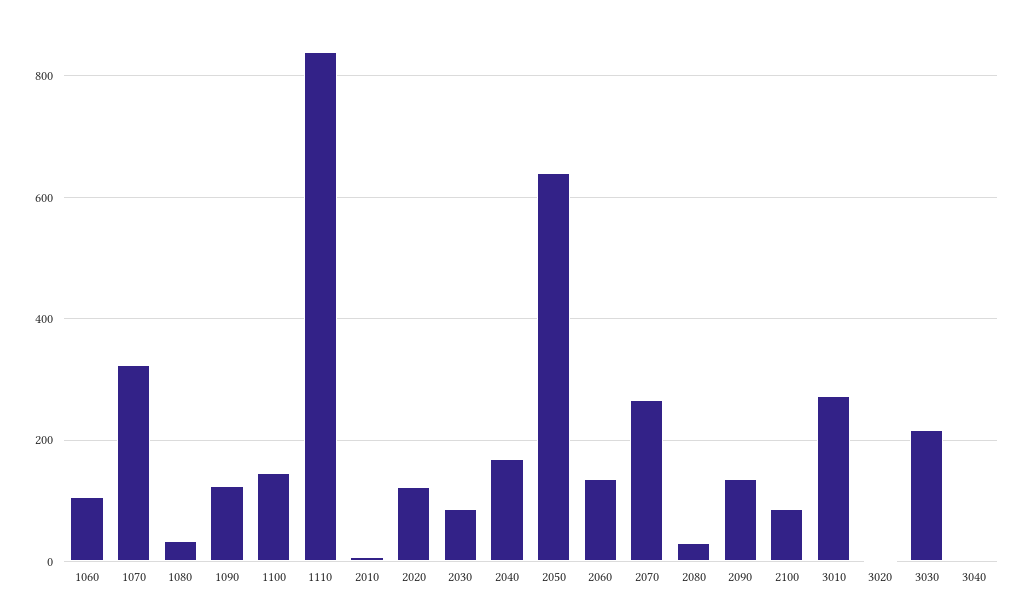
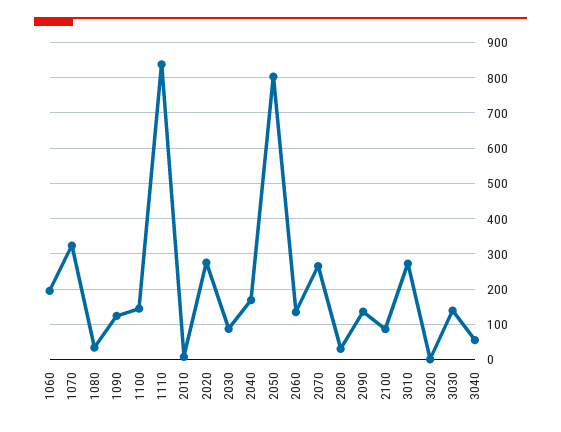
  {
-   "1060": 100,
+   "1060": 200,
    "1070": 320,
    "1080": 40,
    "1090": 120,
    "1100": 140,
    "1110": 840,
    "2010": 0,
-   "2020": 120,
+   "2020": 280,
    "2030": 80,
    "2040": 160,
-   "2050": 640,
+   "2050": 800,
    "2060": 140,
    "2070": 260,
    "2080": 40,
    "2090": 140,
    "2100": 80,
    "3010": 280,
    "3020": 0,
-   "3030": 220,
+   "3030": 140,
-   "3040": 0
+   "3040": 60
  }

